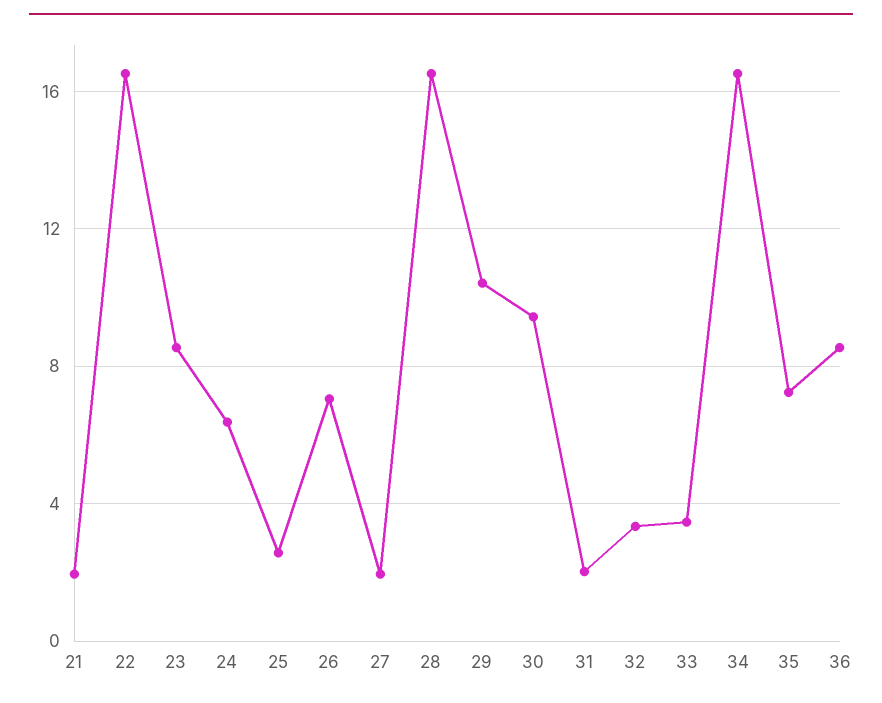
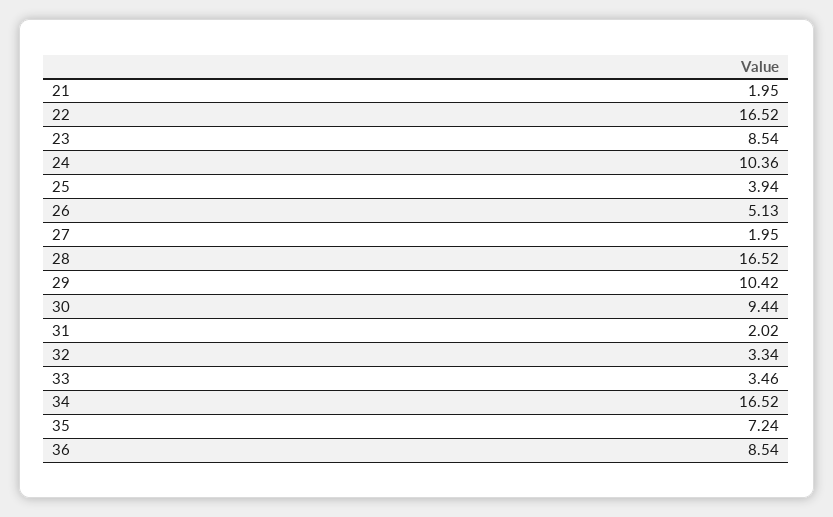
  {
    "21": 1.95,
    "22": 16.52,
    "23": 8.54,
-   "24": 6.5,
+   "24": 10.36,
-   "25": 2.5,
+   "25": 3.94,
-   "26": 7,
+   "26": 5.13,
    "27": 1.95,
    "28": 16.52,
    "29": 10.42,
    "30": 9.44,
    "31": 2.02,
    "32": 3.34,
    "33": 3.46,
    "34": 16.52,
    "35": 7.24,
    "36": 8.54
  }

